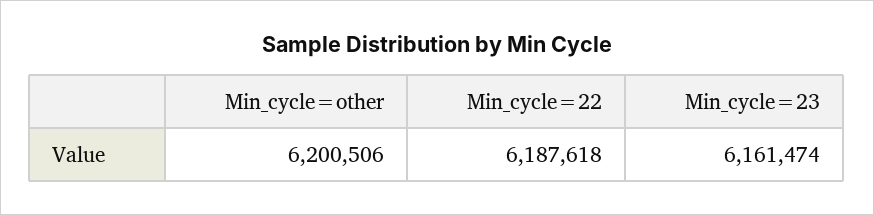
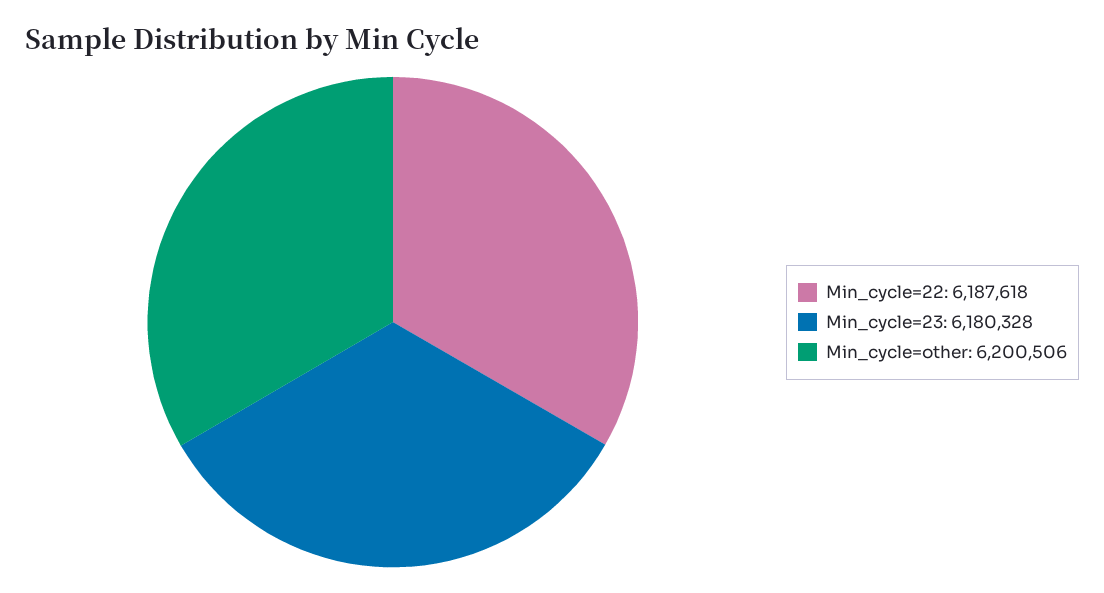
  {
    "Min_cycle=other": 6200506,
    "Min_cycle=22": 6187618,
-   "Min_cycle=23": 6161474
+   "Min_cycle=23": 6180328
  }

